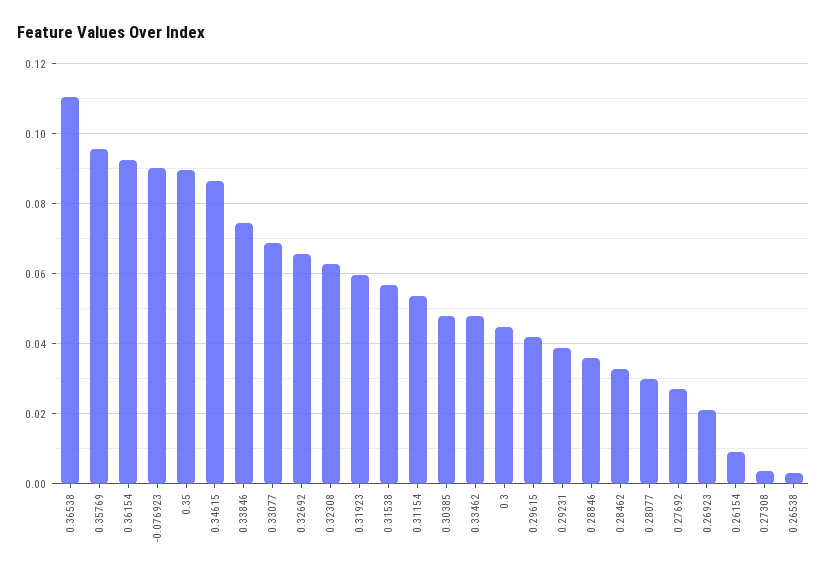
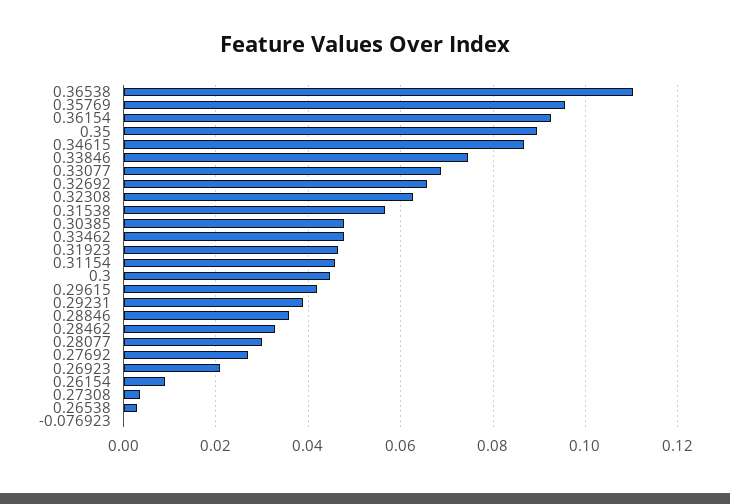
  {
    "0.36538": 0.11,
    "0.35769": 0.096,
    "0.36154": 0.092,
-   "-0.076923": 0.09,
+   "-0.076923": 0,
    "0.35": 0.09,
    "0.34615": 0.086,
    "0.33846": 0.074,
    "0.33077": 0.068,
    "0.32692": 0.066,
    "0.32308": 0.062,
-   "0.31923": 0.06,
+   "0.31923": 0.046,
    "0.31538": 0.056,
-   "0.31154": 0.054,
+   "0.31154": 0.046,
    "0.30385": 0.048,
    "0.33462": 0.048,
    "0.3": 0.044,
    "0.29615": 0.042,
    "0.29231": 0.038,
    "0.28846": 0.036,
    "0.28462": 0.032,
    "0.28077": 0.03,
    "0.27692": 0.026,
    "0.26923": 0.02,
    "0.26154": 0.01,
    "0.27308": 0.004,
    "0.26538": 0.004
  }

